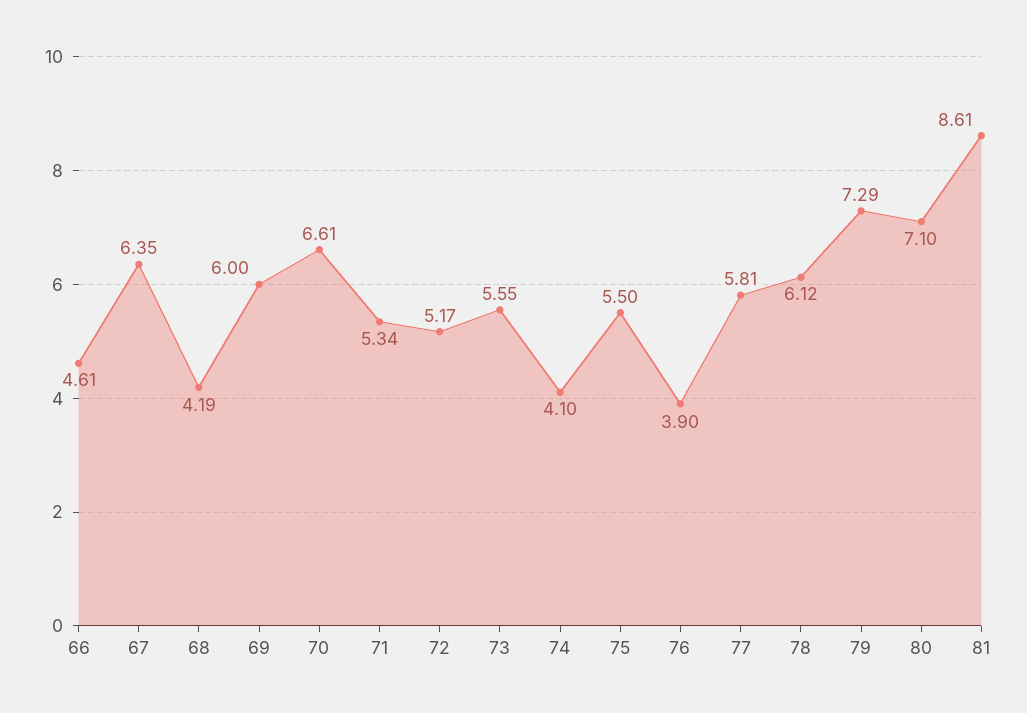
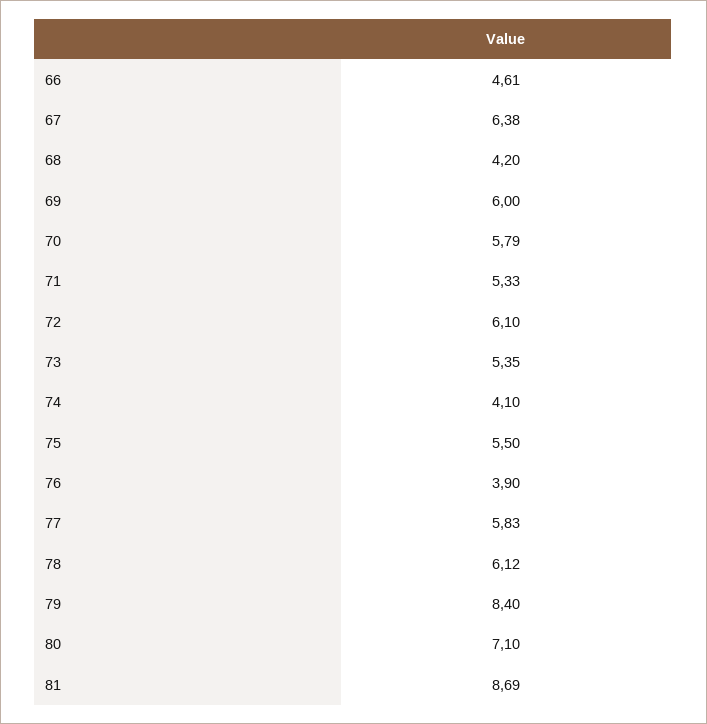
  {
    "66": 4.61,
-   "67": 6.35,
+   "67": 6.38,
-   "68": 4.19,
+   "68": 4.2,
    "69": 6,
-   "70": 6.61,
+   "70": 5.79,
-   "71": 5.34,
+   "71": 5.33,
-   "72": 5.17,
+   "72": 6.1,
-   "73": 5.55,
+   "73": 5.35,
    "74": 4.1,
    "75": 5.5,
    "76": 3.9,
-   "77": 5.81,
+   "77": 5.83,
    "78": 6.12,
-   "79": 7.29,
+   "79": 8.4,
    "80": 7.1,
-   "81": 8.61
+   "81": 8.69
  }

